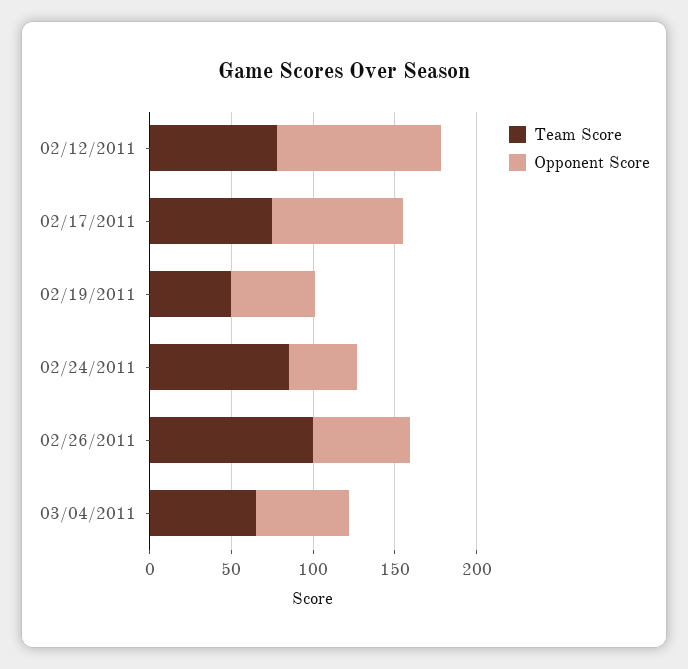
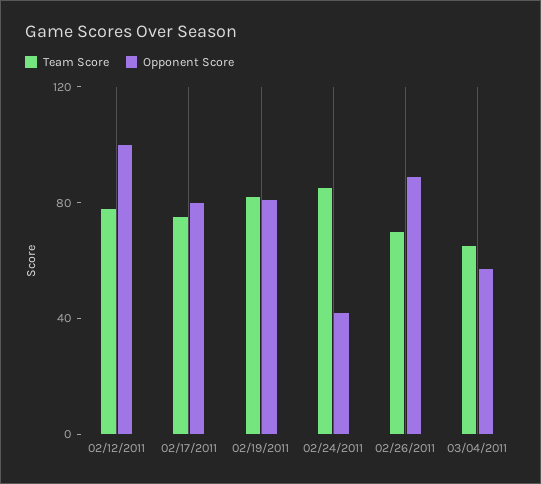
  {
    "Team Score": {
      "02/12/2011": 80,
      "02/17/2011": 80,
-     "02/19/2011": 50,
+     "02/19/2011": 80,
      "02/24/2011": 90,
-     "02/26/2011": 100,
+     "02/26/2011": 70,
      "03/04/2011": 70
    },
    "Opponent Score": {
      "02/12/2011": 100,
      "02/17/2011": 80,
-     "02/19/2011": 50,
+     "02/19/2011": 80,
      "02/24/2011": 40,
-     "02/26/2011": 60,
+     "02/26/2011": 90,
      "03/04/2011": 60
    }
  }

